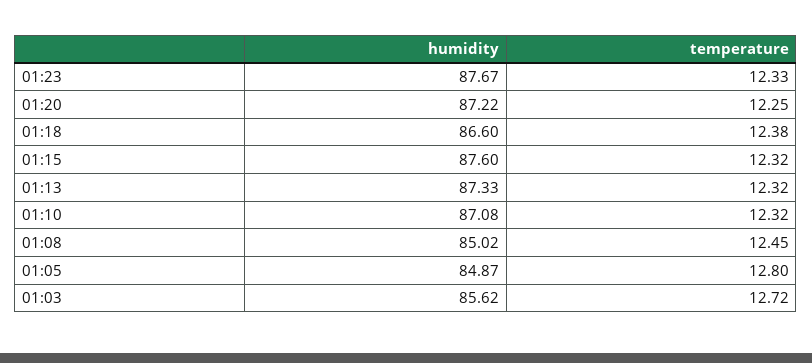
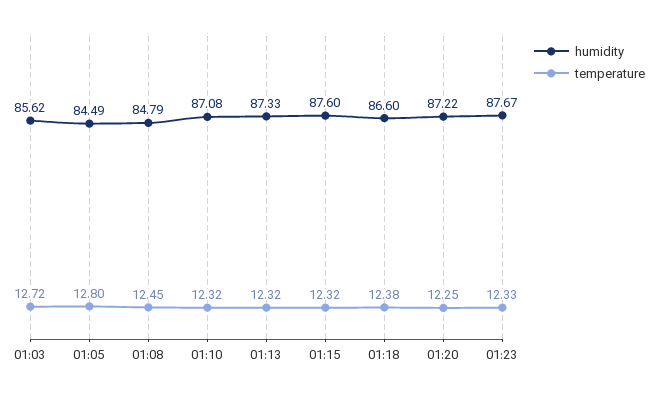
  {
    "humidity": {
      "01:23": 87.67,
      "01:20": 87.22,
      "01:18": 86.6,
      "01:15": 87.6,
      "01:13": 87.33,
      "01:10": 87.08,
-     "01:08": 85.02,
+     "01:08": 84.79,
-     "01:05": 84.87,
+     "01:05": 84.49,
      "01:03": 85.62
    },
    "temperature": {
      "01:23": 12.33,
      "01:20": 12.25,
      "01:18": 12.38,
      "01:15": 12.32,
      "01:13": 12.32,
      "01:10": 12.32,
      "01:08": 12.45,
      "01:05": 12.8,
      "01:03": 12.72
    }
  }

